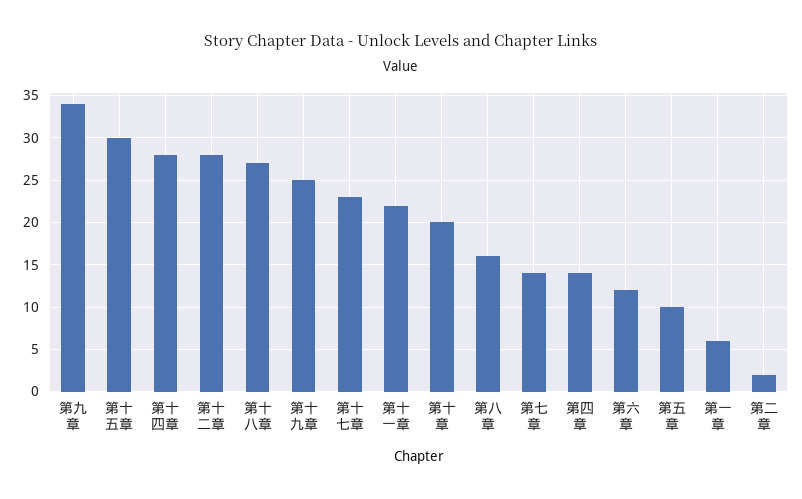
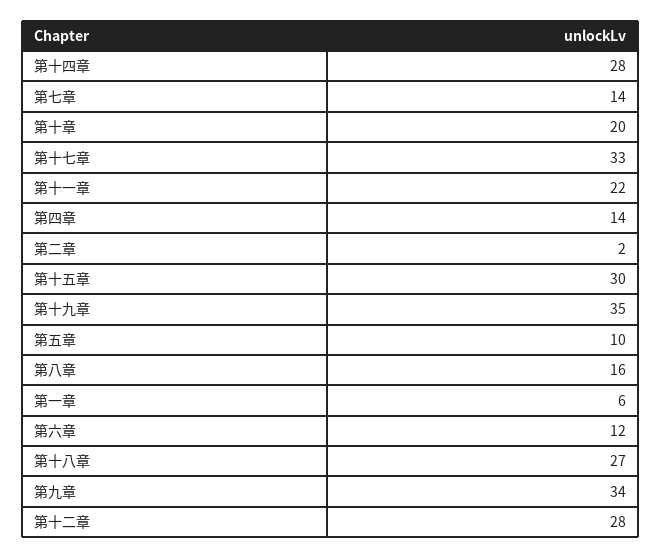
  {
    "第九章": 34,
    "第十五章": 30,
    "第十四章": 28,
    "第十二章": 28,
    "第十八章": 27,
-   "第十九章": 25,
+   "第十九章": 35,
-   "第十七章": 23,
+   "第十七章": 33,
    "第十一章": 22,
    "第十章": 20,
    "第八章": 16,
    "第七章": 14,
    "第四章": 14,
    "第六章": 12,
    "第五章": 10,
    "第一章": 6,
    "第二章": 2
  }

